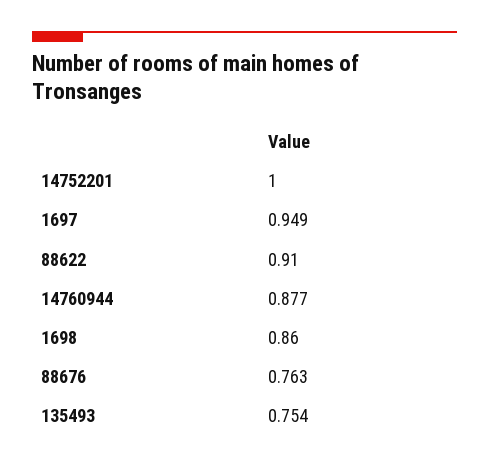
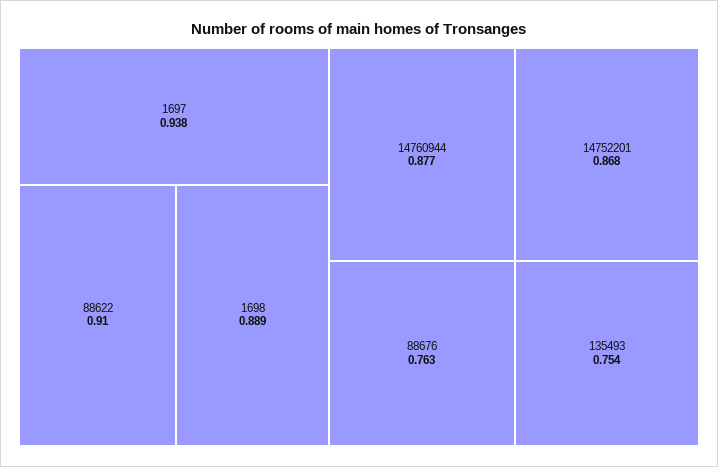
  {
-   "14752201": 1,
+   "14752201": 0.868,
-   "1697": 0.949,
+   "1697": 0.938,
    "88622": 0.91,
    "14760944": 0.877,
-   "1698": 0.86,
+   "1698": 0.889,
    "88676": 0.763,
    "135493": 0.754
  }

